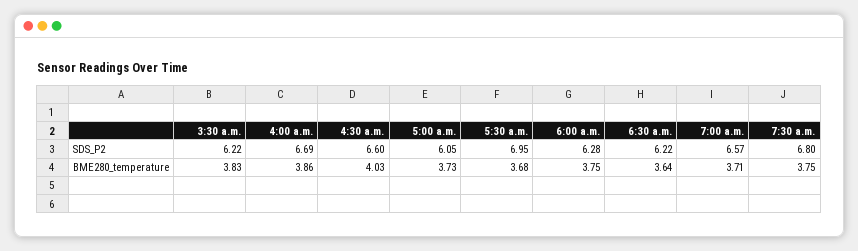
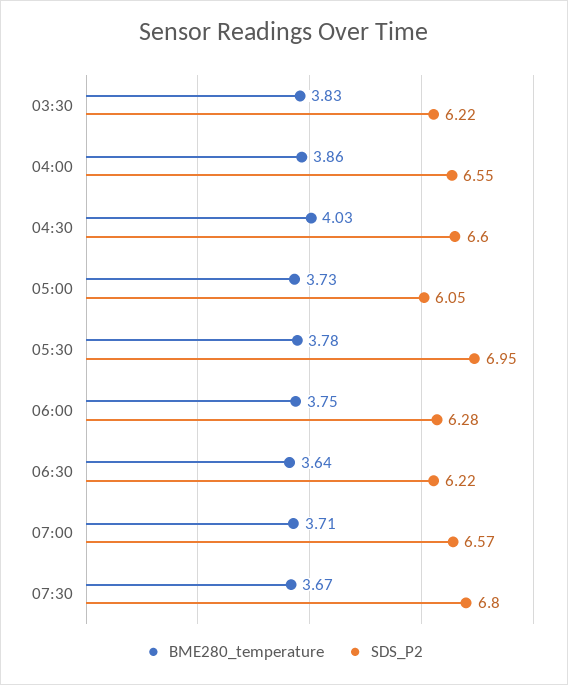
  {
    "SDS_P2": {
      "3:30 a.m.": 6.22,
-     "4:00 a.m.": 6.69,
+     "4:00 a.m.": 6.55,
      "4:30 a.m.": 6.6,
      "5:00 a.m.": 6.05,
      "5:30 a.m.": 6.95,
      "6:00 a.m.": 6.28,
      "6:30 a.m.": 6.22,
      "7:00 a.m.": 6.57,
      "7:30 a.m.": 6.8
    },
    "BME280_temperature": {
      "3:30 a.m.": 3.83,
      "4:00 a.m.": 3.86,
      "4:30 a.m.": 4.03,
      "5:00 a.m.": 3.73,
-     "5:30 a.m.": 3.68,
+     "5:30 a.m.": 3.78,
      "6:00 a.m.": 3.75,
      "6:30 a.m.": 3.64,
      "7:00 a.m.": 3.71,
-     "7:30 a.m.": 3.75
+     "7:30 a.m.": 3.67
    }
  }

